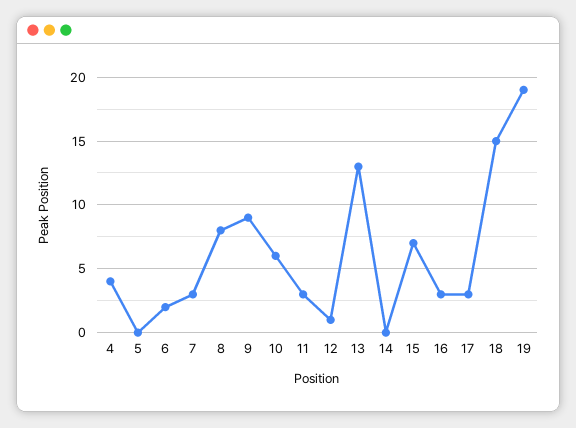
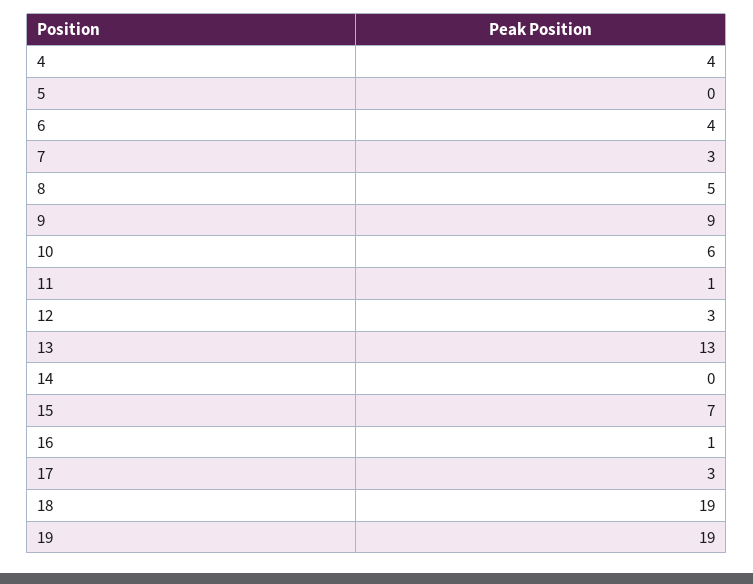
  {
    "4": 4,
    "5": 0,
-   "6": 2,
+   "6": 4,
    "7": 3,
-   "8": 8,
+   "8": 5,
    "9": 9,
    "10": 6,
-   "11": 3,
+   "11": 1,
-   "12": 1,
+   "12": 3,
    "13": 13,
    "14": 0,
    "15": 7,
-   "16": 3,
+   "16": 1,
    "17": 3,
-   "18": 15,
+   "18": 19,
    "19": 19
  }

